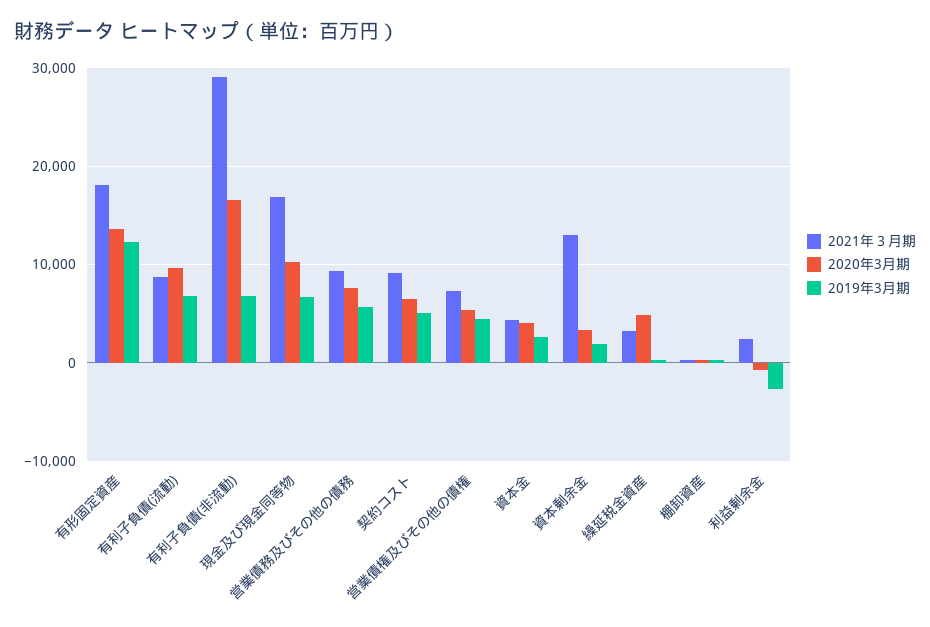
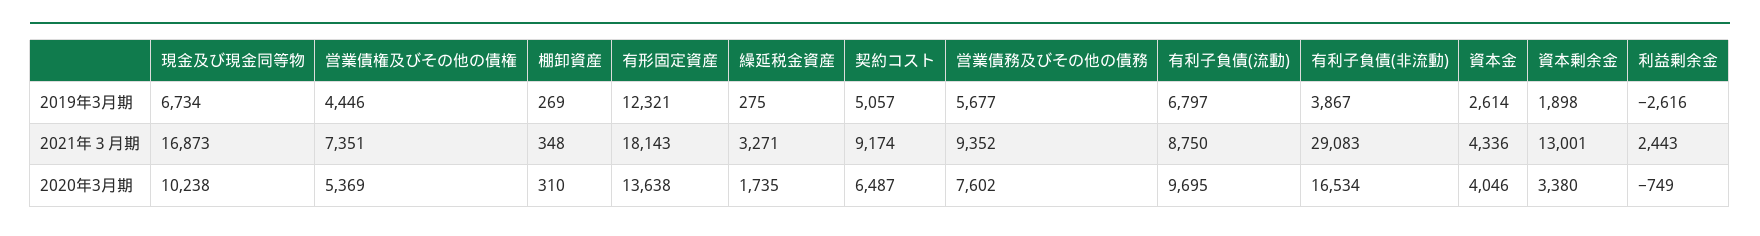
  {
    "2021年３月期": {
      "有形固定資産": 18143,
      "有利子負債(流動)": 8750,
      "有利子負債(非流動)": 29083,
      "現金及び現金同等物": 16873,
      "営業債務及びその他の債務": 9352,
      "契約コスト": 9174,
      "営業債権及びその他の債権": 7351,
      "資本金": 4336,
      "資本剰余金": 13001,
      "繰延税金資産": 3271,
      "棚卸資産": 348,
      "利益剰余金": 2443
    },
    "2020年3月期": {
      "有形固定資産": 13638,
      "有利子負債(流動)": 9695,
      "有利子負債(非流動)": 16534,
      "現金及び現金同等物": 10238,
      "営業債務及びその他の債務": 7602,
      "契約コスト": 6487,
      "営業債権及びその他の債権": 5369,
      "資本金": 4046,
      "資本剰余金": 3380,
-     "繰延税金資産": 5000,
+     "繰延税金資産": 1735,
      "棚卸資産": 310,
      "利益剰余金": -749
    },
    "2019年3月期": {
      "有形固定資産": 12321,
      "有利子負債(流動)": 6797,
-     "有利子負債(非流動)": 7000,
+     "有利子負債(非流動)": 3867,
      "現金及び現金同等物": 6734,
      "営業債務及びその他の債務": 5677,
      "契約コスト": 5057,
      "営業債権及びその他の債権": 4446,
      "資本金": 2614,
      "資本剰余金": 1898,
      "繰延税金資産": 275,
      "棚卸資産": 269,
      "利益剰余金": -2616
    }
  }

